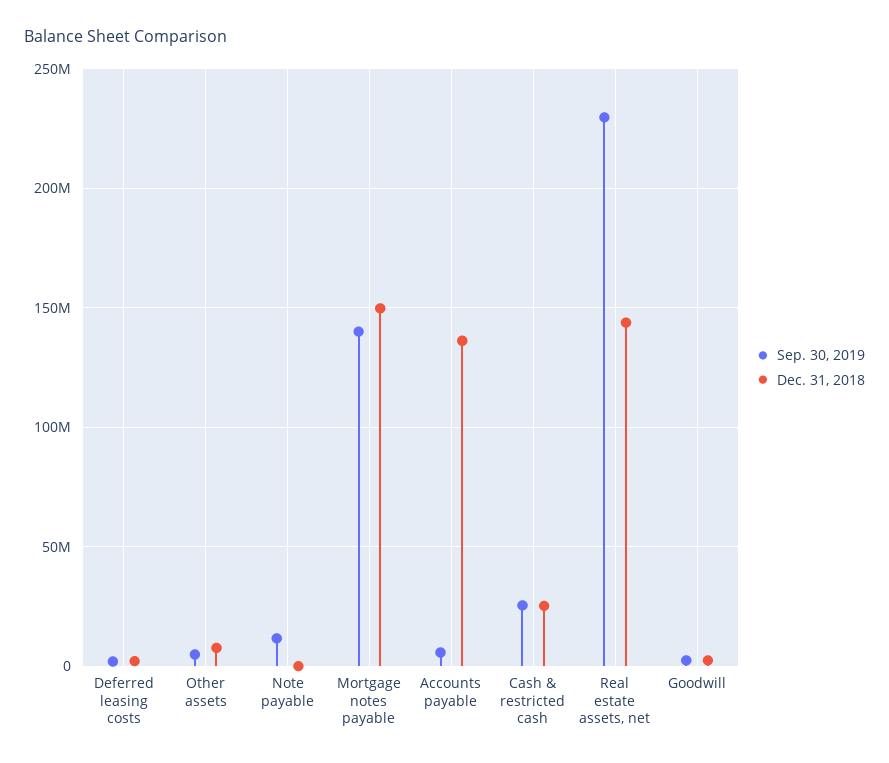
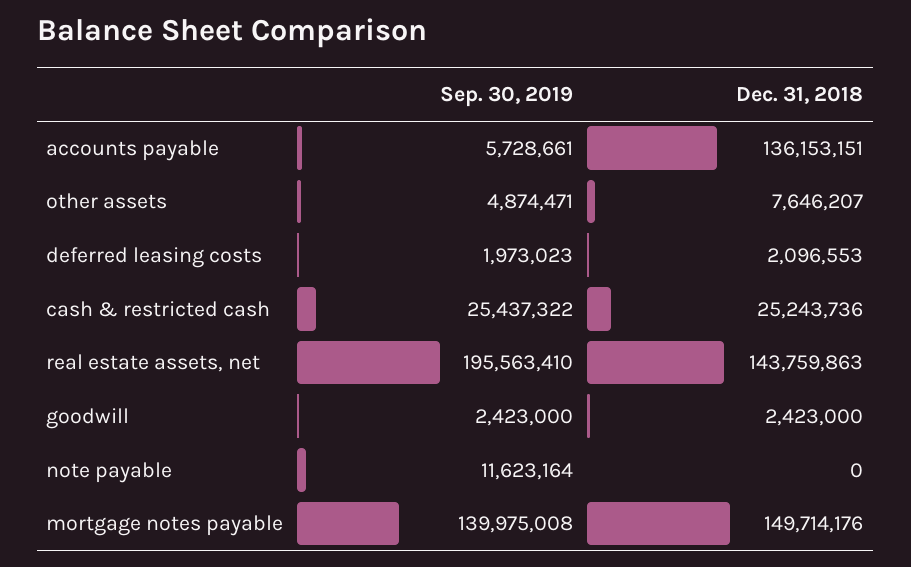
  {
    "Sep. 30, 2019": {
      "Deferred leasing costs": 1973023,
      "Other assets": 4874471,
      "Note payable": 11623164,
      "Mortgage notes payable": 139975008,
      "Accounts payable": 5728661,
      "Cash & restricted cash": 25437322,
-     "Real estate assets, net": 230000000,
+     "Real estate assets, net": 195563410,
      "Goodwill": 2423000
    },
    "Dec. 31, 2018": {
      "Deferred leasing costs": 2096553,
      "Other assets": 7646207,
      "Note payable": 0,
      "Mortgage notes payable": 149714176,
      "Accounts payable": 136153151,
      "Cash & restricted cash": 25243736,
      "Real estate assets, net": 143759863,
      "Goodwill": 2423000
    }
  }

